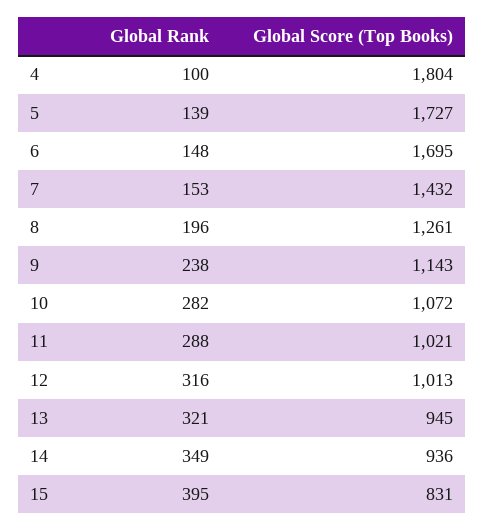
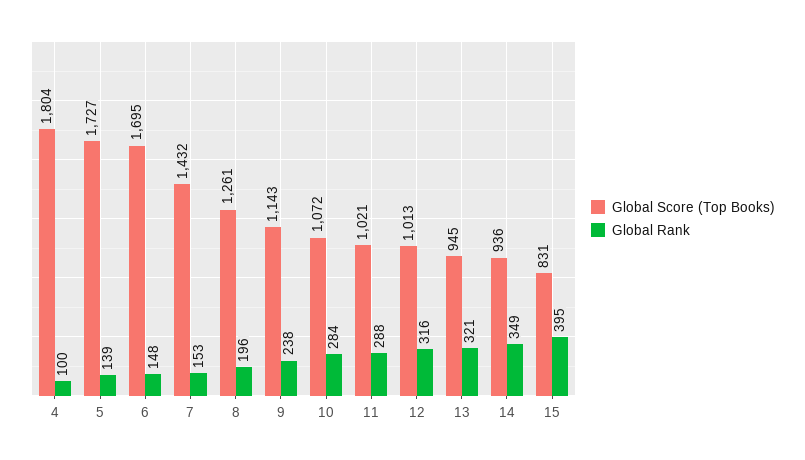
  {
    "Global Rank": {
      "4": 100,
      "5": 139,
      "6": 148,
      "7": 153,
      "8": 196,
      "9": 238,
-     "10": 282,
+     "10": 284,
      "11": 288,
      "12": 316,
      "13": 321,
      "14": 349,
      "15": 395
    },
    "Global Score (Top Books)": {
      "4": 1804,
      "5": 1727,
      "6": 1695,
      "7": 1432,
      "8": 1261,
      "9": 1143,
      "10": 1072,
      "11": 1021,
      "12": 1013,
      "13": 945,
      "14": 936,
      "15": 831
    }
  }

